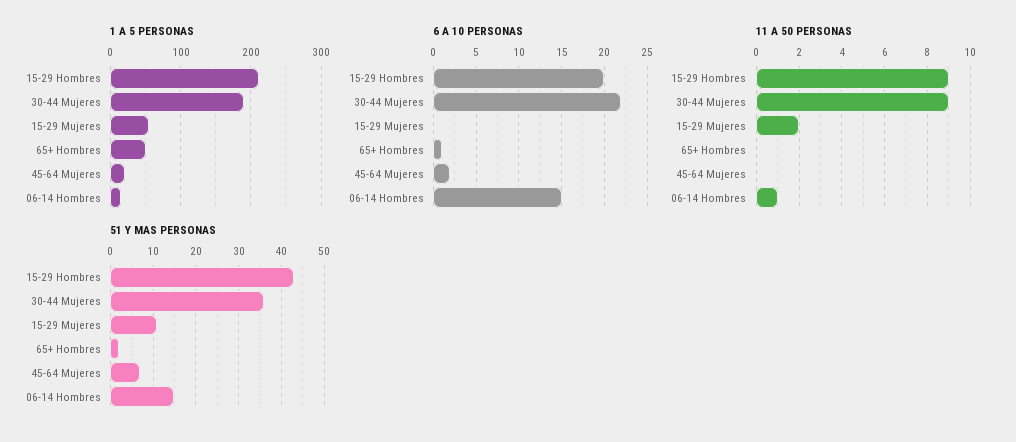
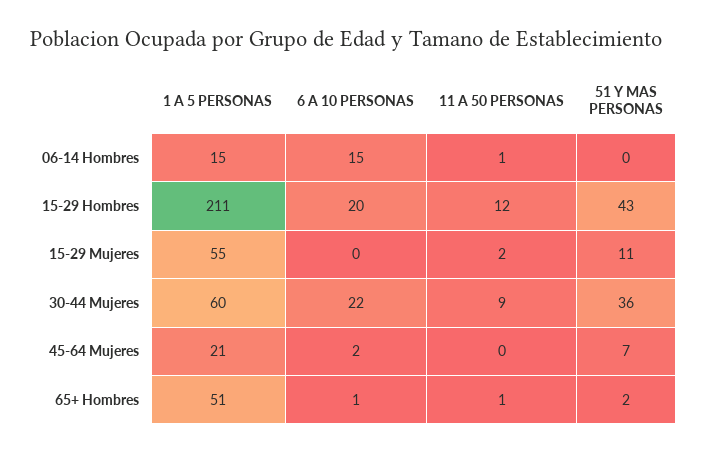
  {
    "1 A 5 PERSONAS": {
      "15-29 Hombres": 211,
-     "30-44 Mujeres": 190,
+     "30-44 Mujeres": 60,
      "15-29 Mujeres": 55,
      "65+ Hombres": 51,
      "45-64 Mujeres": 21,
      "06-14 Hombres": 15
    },
    "6 A 10 PERSONAS": {
      "15-29 Hombres": 20,
      "30-44 Mujeres": 22,
      "15-29 Mujeres": 0,
      "65+ Hombres": 1,
      "45-64 Mujeres": 2,
      "06-14 Hombres": 15
    },
    "11 A 50 PERSONAS": {
-     "15-29 Hombres": 9,
+     "15-29 Hombres": 12,
      "30-44 Mujeres": 9,
      "15-29 Mujeres": 2,
-     "65+ Hombres": 0,
+     "65+ Hombres": 1,
      "45-64 Mujeres": 0,
      "06-14 Hombres": 1
    },
    "51 Y MAS PERSONAS": {
      "15-29 Hombres": 43,
      "30-44 Mujeres": 36,
      "15-29 Mujeres": 11,
      "65+ Hombres": 2,
      "45-64 Mujeres": 7,
-     "06-14 Hombres": 15
+     "06-14 Hombres": 0
    }
  }

